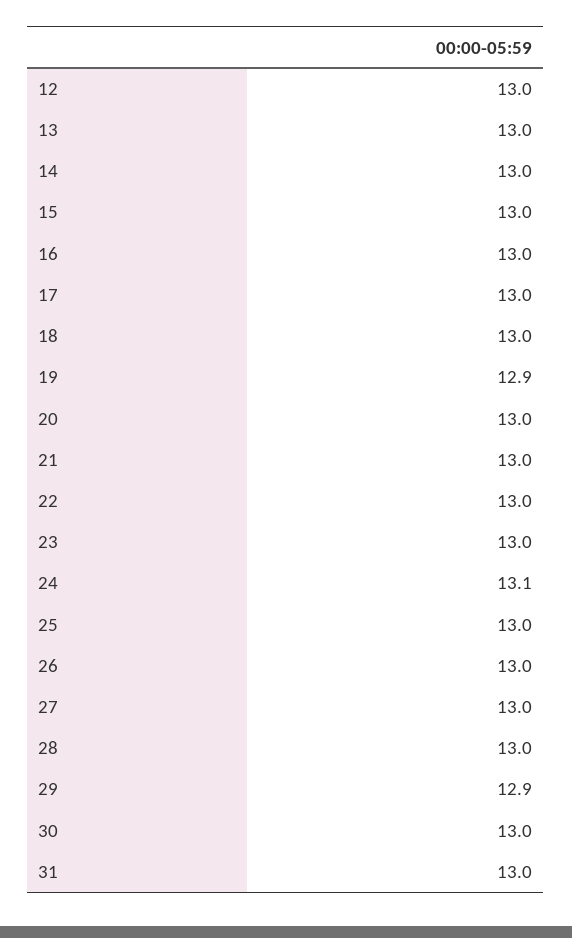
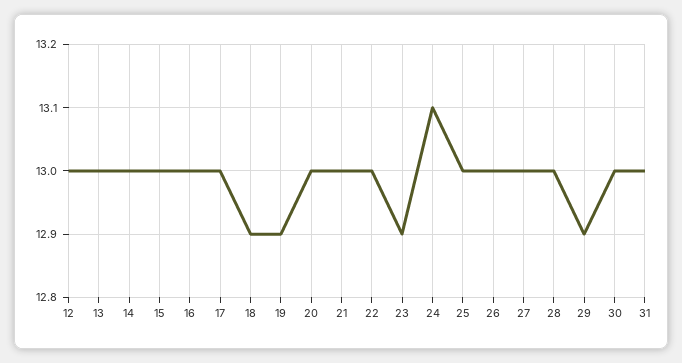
  {
    "12": 13,
    "13": 13,
    "14": 13,
    "15": 13,
    "16": 13,
    "17": 13,
-   "18": 13,
+   "18": 12.9,
    "19": 12.9,
    "20": 13,
    "21": 13,
    "22": 13,
-   "23": 13,
+   "23": 12.9,
    "24": 13.1,
    "25": 13,
    "26": 13,
    "27": 13,
    "28": 13,
    "29": 12.9,
    "30": 13,
    "31": 13
  }

